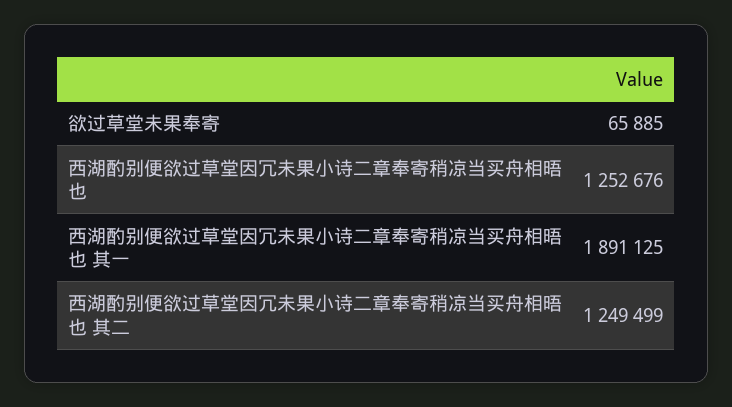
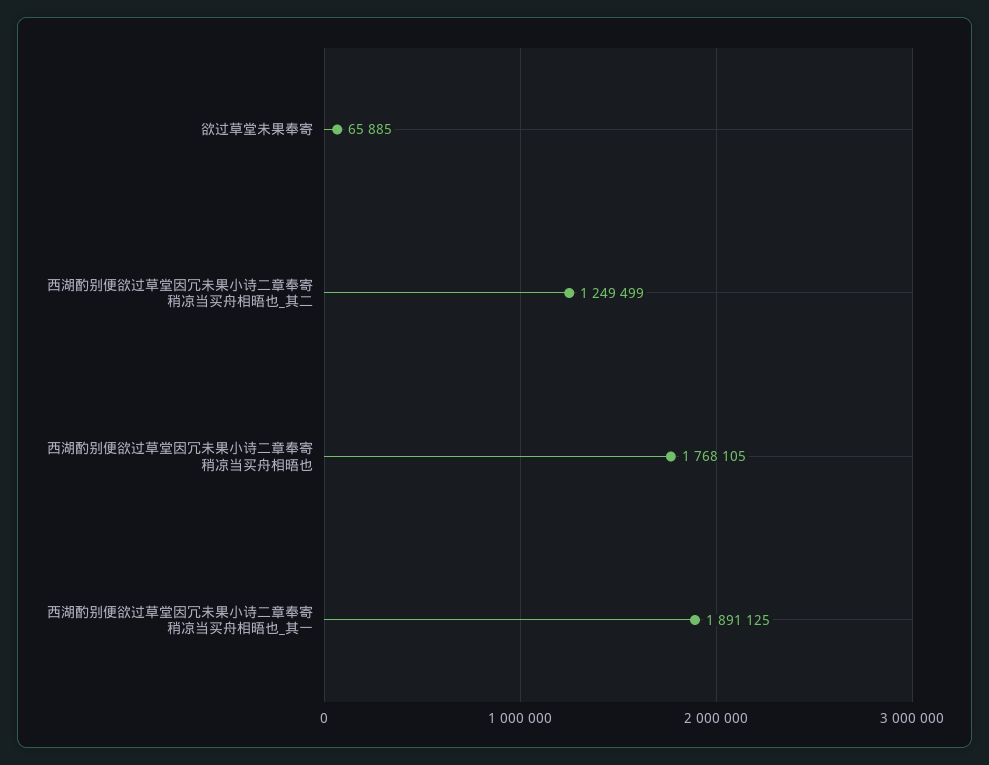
  {
    "欲过草堂未果奉寄": 65885,
-   "西湖酌别便欲过草堂因冗未果小诗二章奉寄稍凉当买舟相晤也": 1252676,
+   "西湖酌别便欲过草堂因冗未果小诗二章奉寄稍凉当买舟相晤也": 1768105,
    "西湖酌别便欲过草堂因冗未果小诗二章奉寄稍凉当买舟相晤也 其一": 1891125,
    "西湖酌别便欲过草堂因冗未果小诗二章奉寄稍凉当买舟相晤也 其二": 1249499
  }

